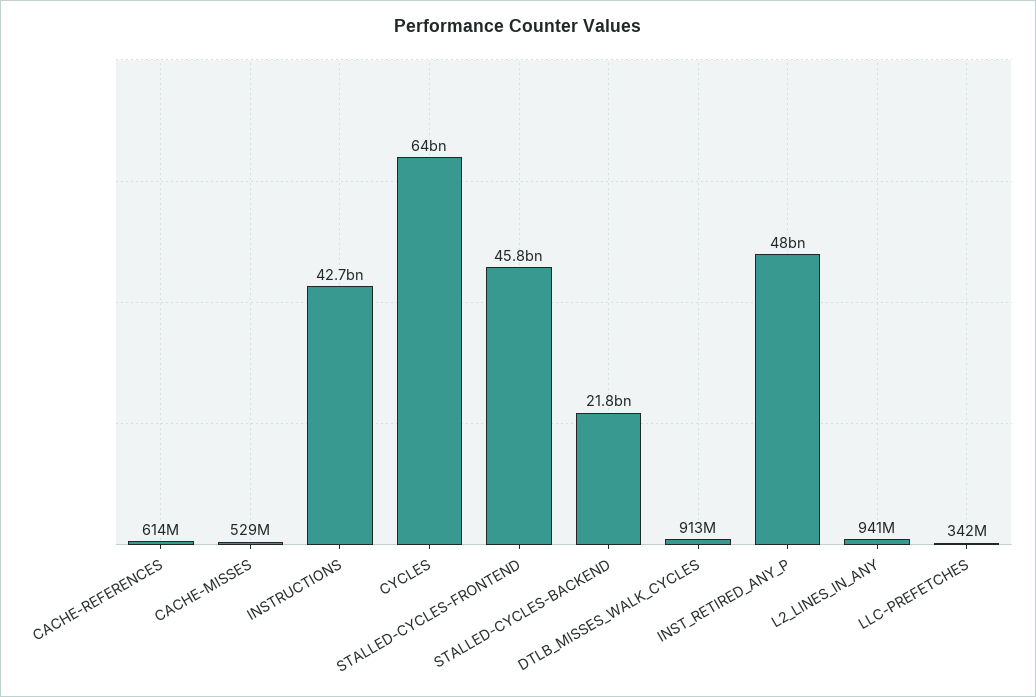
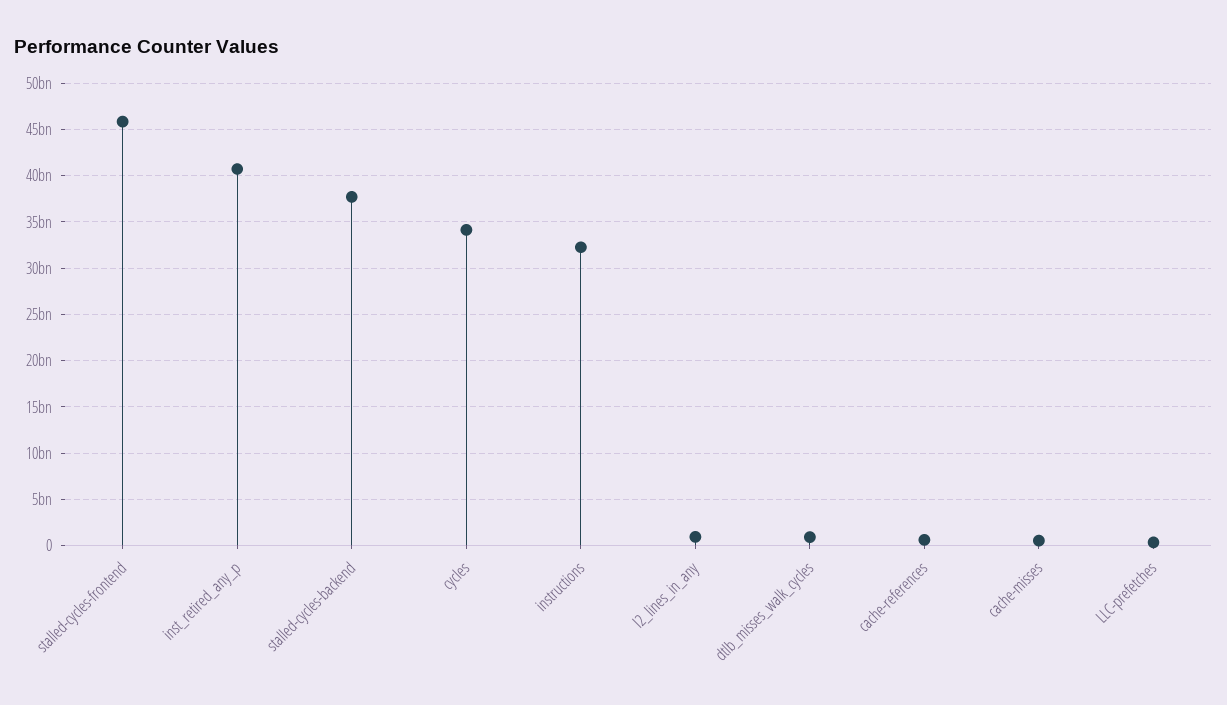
  {
    "CACHE-REFERENCES": 614000000,
    "CACHE-MISSES": 529000000,
-   "INSTRUCTIONS": 42700000000,
+   "INSTRUCTIONS": 32000000000,
-   "CYCLES": 64000000000,
+   "CYCLES": 34000000000,
    "STALLED-CYCLES-FRONTEND": 45800000000,
-   "STALLED-CYCLES-BACKEND": 21800000000,
+   "STALLED-CYCLES-BACKEND": 38000000000,
    "DTLB_MISSES_WALK_CYCLES": 913000000,
-   "INST_RETIRED_ANY_P": 48000000000,
+   "INST_RETIRED_ANY_P": 41000000000,
    "L2_LINES_IN_ANY": 941000000,
    "LLC-PREFETCHES": 342000000
  }

